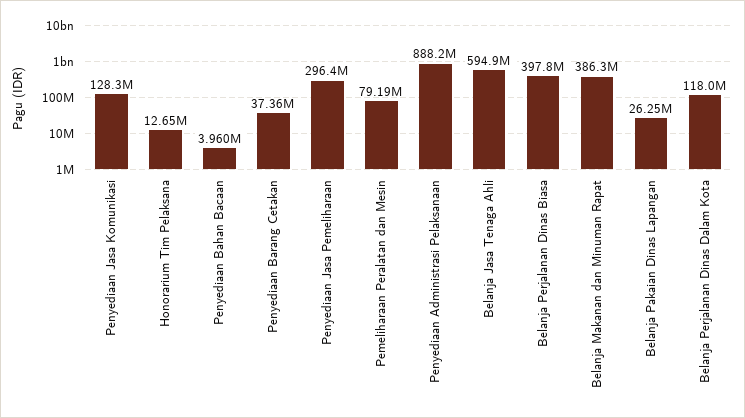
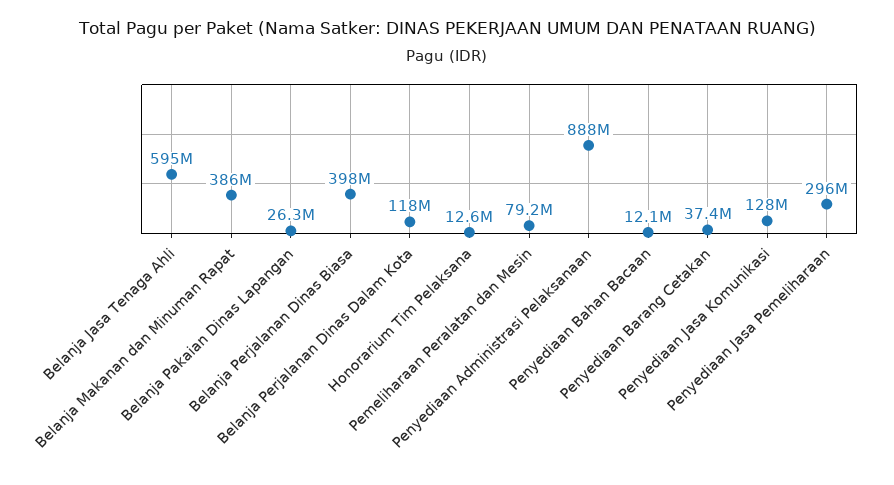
  {
    "Penyediaan Jasa Komunikasi": 128300000,
    "Honorarium Tim Pelaksana": 12650000,
-   "Penyediaan Bahan Bacaan": 3960000,
+   "Penyediaan Bahan Bacaan": 12100000,
    "Penyediaan Barang Cetakan": 37360000,
    "Penyediaan Jasa Pemeliharaan": 296400000,
    "Pemeliharaan Peralatan dan Mesin": 79190000,
    "Penyediaan Administrasi Pelaksanaan": 888200000,
    "Belanja Jasa Tenaga Ahli": 594900000,
    "Belanja Perjalanan Dinas Biasa": 397800000,
    "Belanja Makanan dan Minuman Rapat": 386300000,
    "Belanja Pakaian Dinas Lapangan": 26250000,
    "Belanja Perjalanan Dinas Dalam Kota": 118000000
  }

